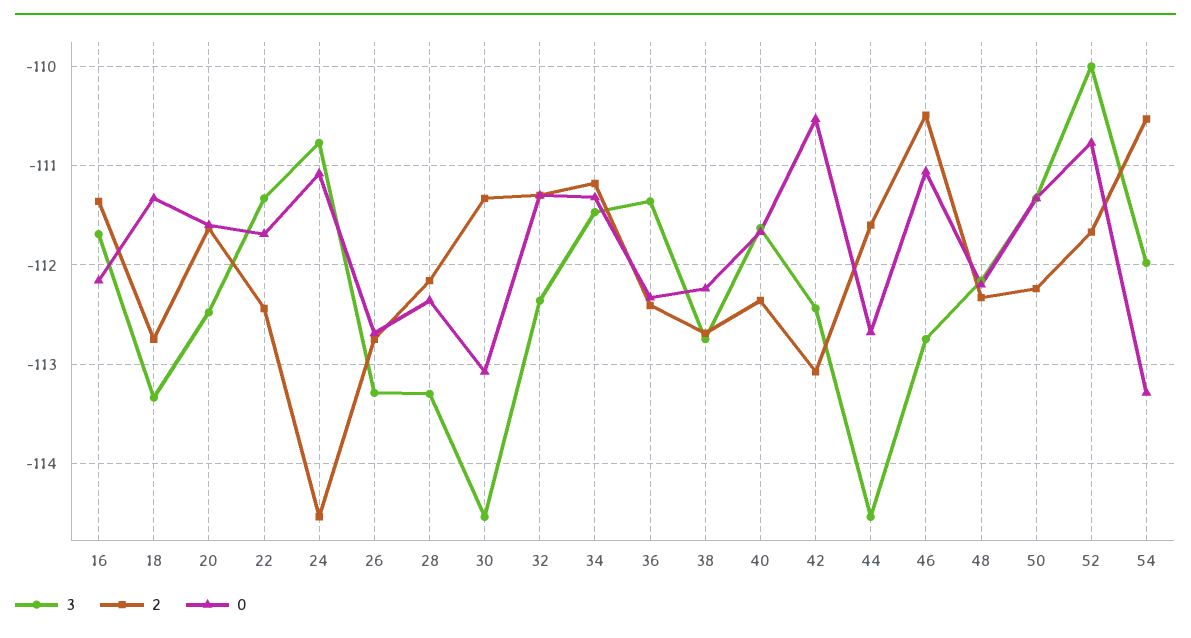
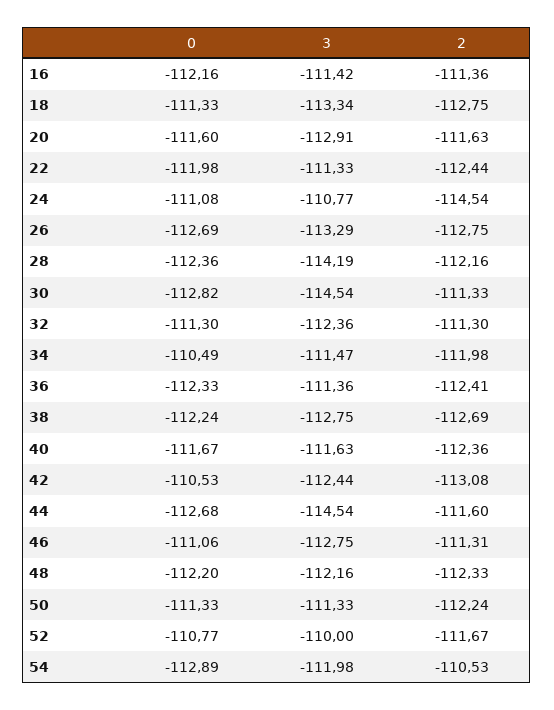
  {
    "3": {
-     "16": -111.7,
+     "16": -111.42,
      "18": -113.34,
-     "20": -112.5,
+     "20": -112.91,
      "22": -111.33,
      "24": -110.77,
      "26": -113.29,
-     "28": -113.3,
+     "28": -114.19,
      "30": -114.54,
      "32": -112.36,
      "34": -111.47,
      "36": -111.36,
      "38": -112.75,
      "40": -111.63,
      "42": -112.44,
      "44": -114.54,
      "46": -112.75,
      "48": -112.16,
      "50": -111.33,
      "52": -110,
      "54": -111.98
    },
    "2": {
      "16": -111.36,
      "18": -112.75,
      "20": -111.63,
      "22": -112.44,
      "24": -114.54,
      "26": -112.75,
      "28": -112.16,
      "30": -111.33,
      "32": -111.3,
-     "34": -111.2,
+     "34": -111.98,
      "36": -112.41,
      "38": -112.69,
      "40": -112.36,
      "42": -113.08,
      "44": -111.6,
-     "46": -110.5,
+     "46": -111.31,
      "48": -112.33,
      "50": -112.24,
      "52": -111.67,
      "54": -110.53
    },
    "0": {
      "16": -112.16,
      "18": -111.33,
      "20": -111.6,
-     "22": -111.7,
+     "22": -111.98,
      "24": -111.08,
      "26": -112.69,
      "28": -112.36,
-     "30": -113.1,
+     "30": -112.82,
      "32": -111.3,
-     "34": -111.3,
+     "34": -110.49,
      "36": -112.33,
      "38": -112.24,
      "40": -111.67,
      "42": -110.53,
      "44": -112.68,
      "46": -111.06,
      "48": -112.2,
      "50": -111.33,
      "52": -110.77,
-     "54": -113.3
+     "54": -112.89
    }
  }

